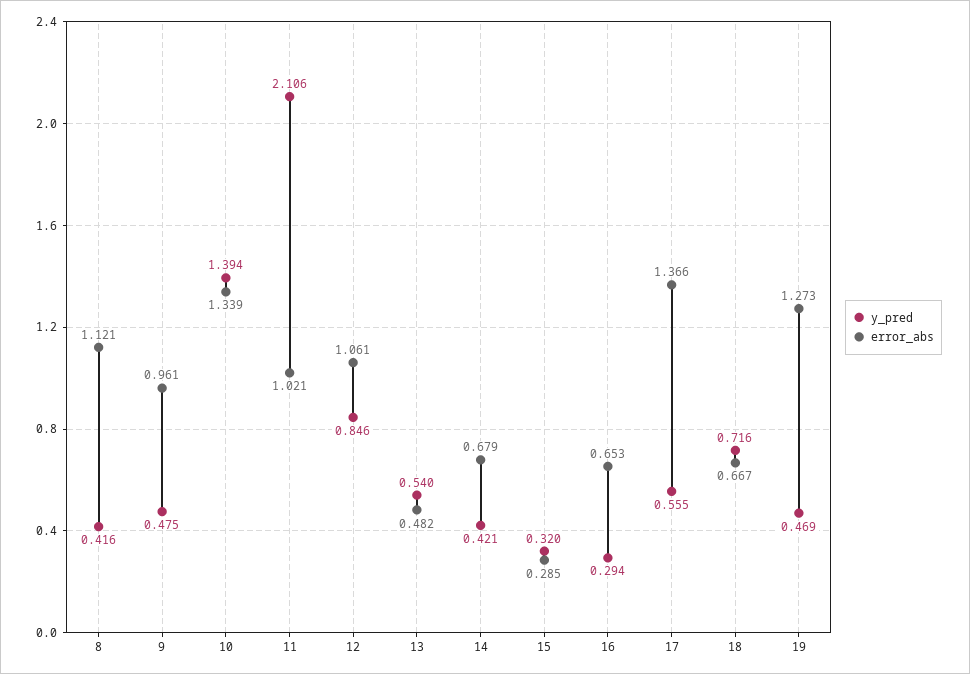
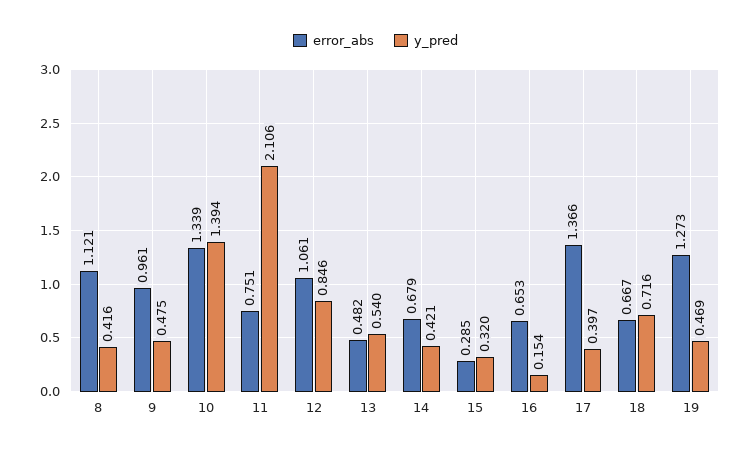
  {
    "y_pred": {
      "8": 0.416,
      "9": 0.475,
      "10": 1.394,
      "11": 2.106,
      "12": 0.846,
      "13": 0.54,
      "14": 0.421,
      "15": 0.32,
-     "16": 0.294,
+     "16": 0.154,
-     "17": 0.555,
+     "17": 0.397,
      "18": 0.716,
      "19": 0.469
    },
    "error_abs": {
      "8": 1.121,
      "9": 0.961,
      "10": 1.339,
-     "11": 1.021,
+     "11": 0.751,
      "12": 1.061,
      "13": 0.482,
      "14": 0.679,
      "15": 0.285,
      "16": 0.653,
      "17": 1.366,
      "18": 0.667,
      "19": 1.273
    }
  }

